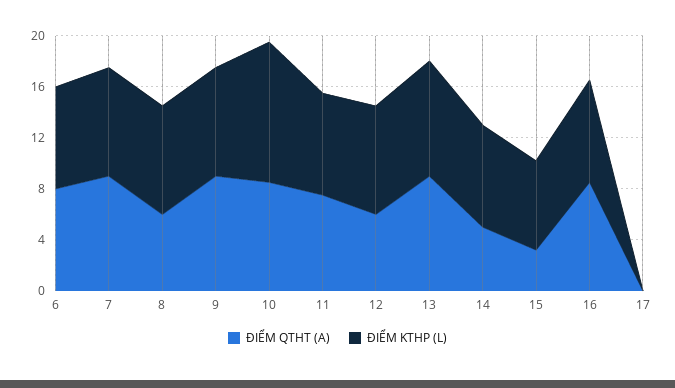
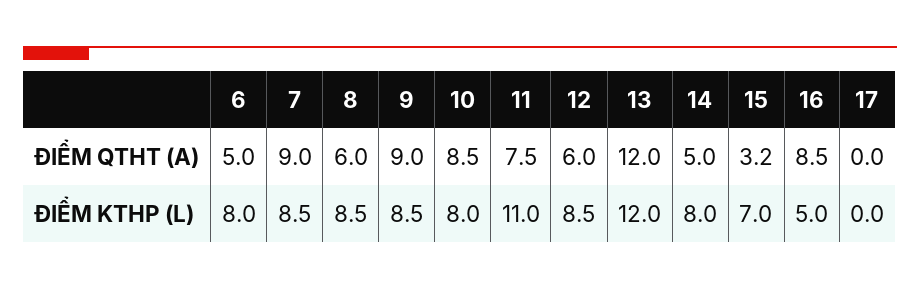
  {
    "ĐIỂM QTHT (A)": {
-     "6": 8,
+     "6": 5,
      "7": 9,
      "8": 6,
      "9": 9,
      "10": 8.5,
      "11": 7.5,
      "12": 6,
-     "13": 9,
+     "13": 12,
      "14": 5,
      "15": 3.2,
      "16": 8.5,
      "17": 0
    },
    "ĐIỂM KTHP (L)": {
      "6": 8,
      "7": 8.5,
      "8": 8.5,
      "9": 8.5,
-     "10": 11,
+     "10": 8,
-     "11": 8,
+     "11": 11,
      "12": 8.5,
-     "13": 9,
+     "13": 12,
      "14": 8,
      "15": 7,
-     "16": 8,
+     "16": 5,
      "17": 0
    }
  }

